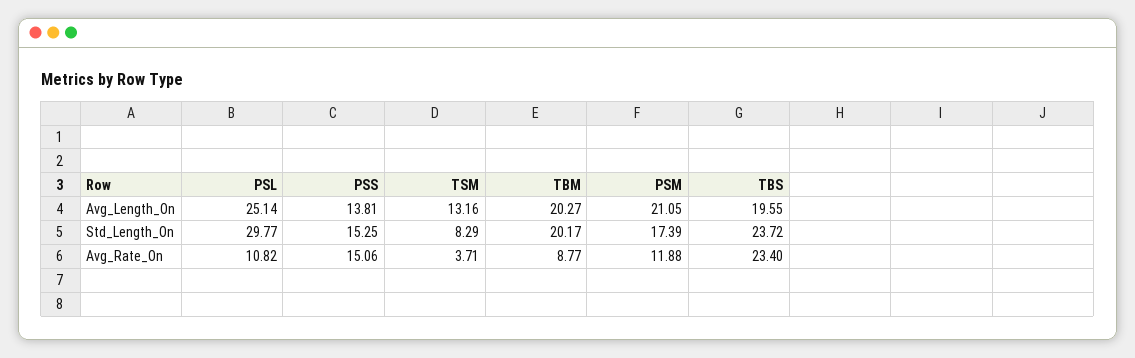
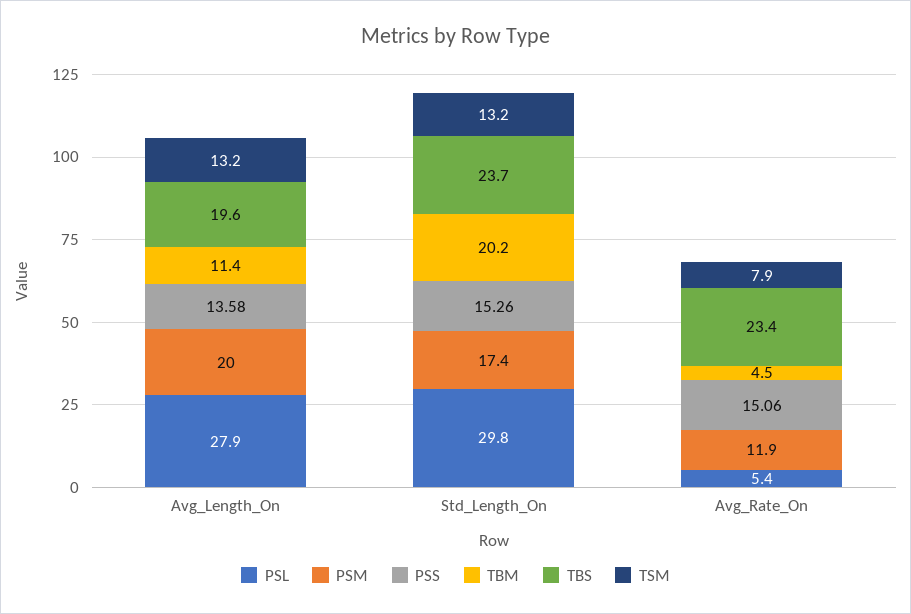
  {
    "PSL": {
-     "Avg_Length_On": 25.14,
+     "Avg_Length_On": 27.9,
      "Std_Length_On": 29.77,
-     "Avg_Rate_On": 10.82
+     "Avg_Rate_On": 5.4
    },
    "PSS": {
-     "Avg_Length_On": 13.81,
+     "Avg_Length_On": 13.58,
-     "Std_Length_On": 15.25,
+     "Std_Length_On": 15.26,
      "Avg_Rate_On": 15.06
    },
    "TSM": {
      "Avg_Length_On": 13.16,
-     "Std_Length_On": 8.29,
+     "Std_Length_On": 13.2,
-     "Avg_Rate_On": 3.71
+     "Avg_Rate_On": 7.9
    },
    "TBM": {
-     "Avg_Length_On": 20.27,
+     "Avg_Length_On": 11.4,
      "Std_Length_On": 20.17,
-     "Avg_Rate_On": 8.77
+     "Avg_Rate_On": 4.5
    },
    "PSM": {
-     "Avg_Length_On": 21.05,
+     "Avg_Length_On": 20,
      "Std_Length_On": 17.39,
      "Avg_Rate_On": 11.88
    },
    "TBS": {
      "Avg_Length_On": 19.55,
      "Std_Length_On": 23.72,
      "Avg_Rate_On": 23.4
    }
  }

